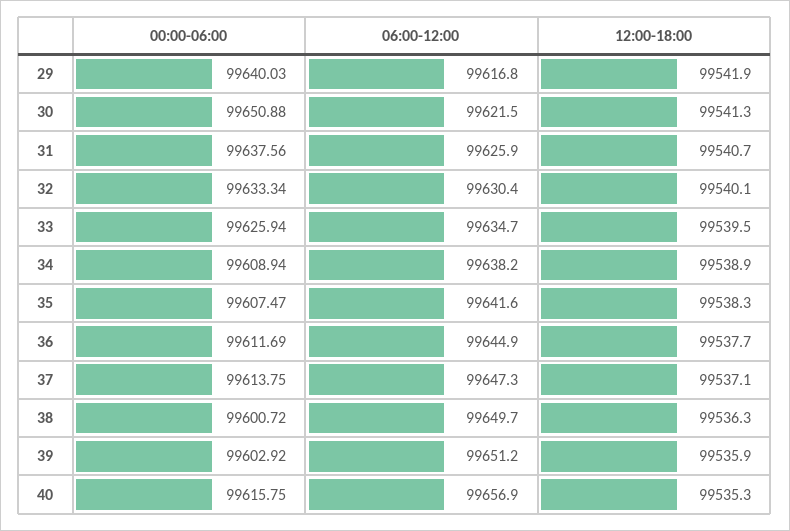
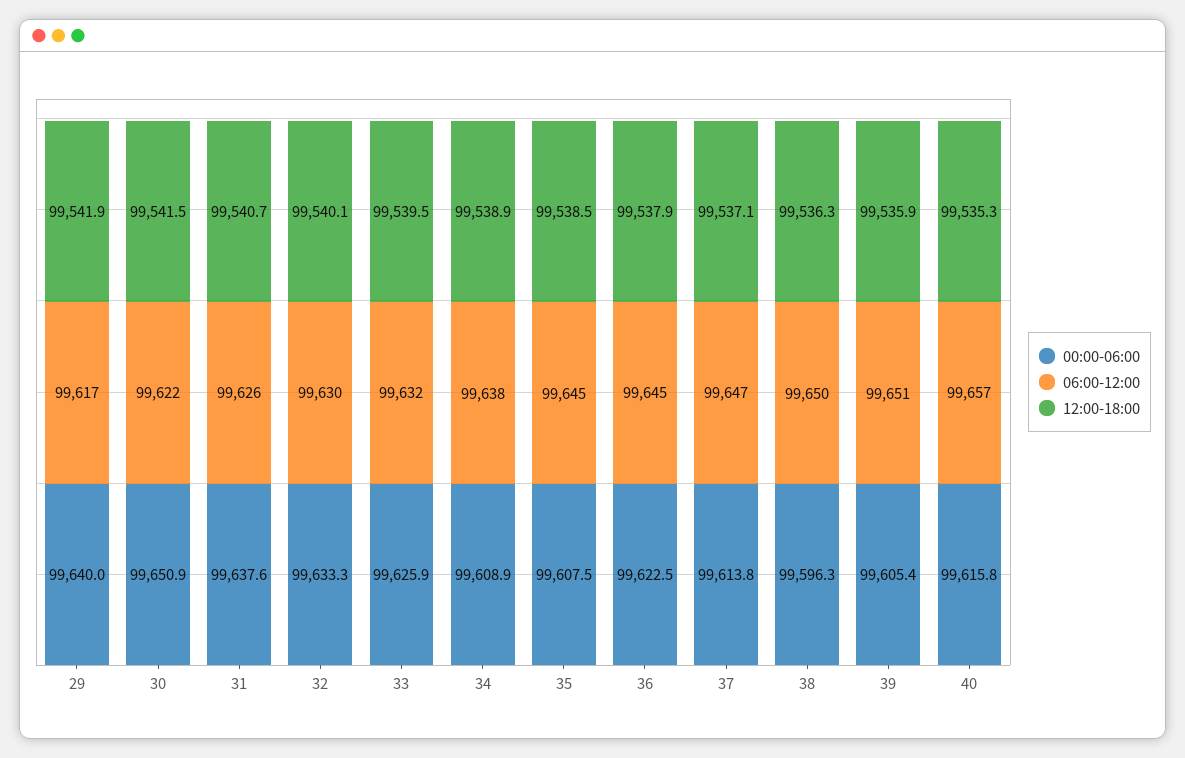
  {
    "00:00-06:00": {
      "29": 99640.03,
      "30": 99650.88,
      "31": 99637.56,
      "32": 99633.34,
      "33": 99625.94,
      "34": 99608.94,
      "35": 99607.47,
-     "36": 99611.69,
+     "36": 99622.5,
      "37": 99613.75,
-     "38": 99600.72,
+     "38": 99596.3,
-     "39": 99602.92,
+     "39": 99605.4,
      "40": 99615.75
    },
    "06:00-12:00": {
      "29": 99616.8,
      "30": 99621.5,
      "31": 99625.9,
      "32": 99630.4,
-     "33": 99634.7,
+     "33": 99632,
      "34": 99638.2,
-     "35": 99641.6,
+     "35": 99645,
      "36": 99644.9,
      "37": 99647.3,
      "38": 99649.7,
      "39": 99651.2,
      "40": 99656.9
    },
    "12:00-18:00": {
      "29": 99541.9,
-     "30": 99541.3,
+     "30": 99541.5,
      "31": 99540.7,
      "32": 99540.1,
      "33": 99539.5,
      "34": 99538.9,
-     "35": 99538.3,
+     "35": 99538.5,
-     "36": 99537.7,
+     "36": 99537.9,
      "37": 99537.1,
      "38": 99536.3,
      "39": 99535.9,
      "40": 99535.3
    }
  }

